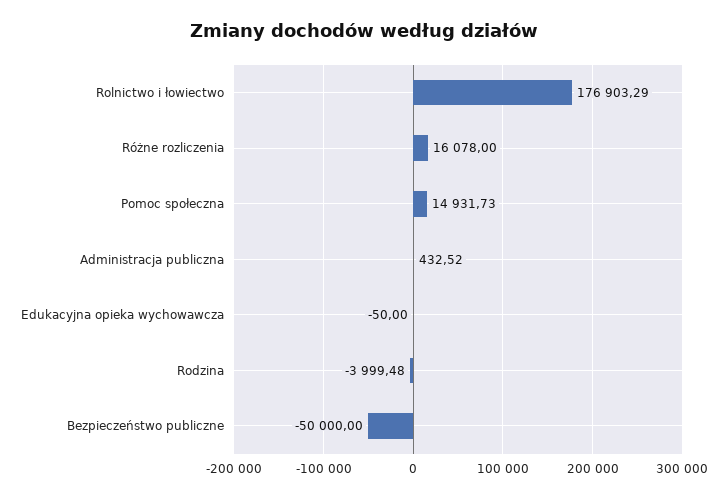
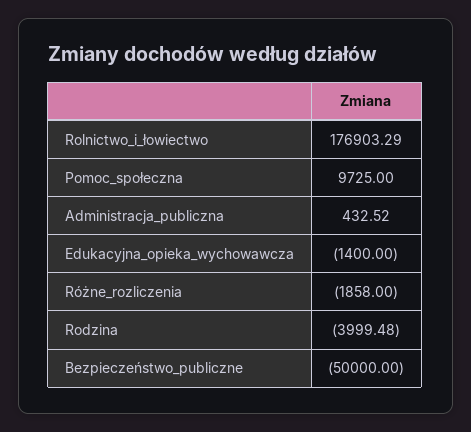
  {
    "Rolnictwo i łowiectwo": 176903.29,
-   "Różne rozliczenia": 16078,
+   "Różne rozliczenia": -1858,
-   "Pomoc społeczna": 14931.73,
+   "Pomoc społeczna": 9725,
    "Administracja publiczna": 432.52,
-   "Edukacyjna opieka wychowawcza": -50,
+   "Edukacyjna opieka wychowawcza": -1400,
    "Rodzina": -3999.48,
    "Bezpieczeństwo publiczne": -50000
  }

